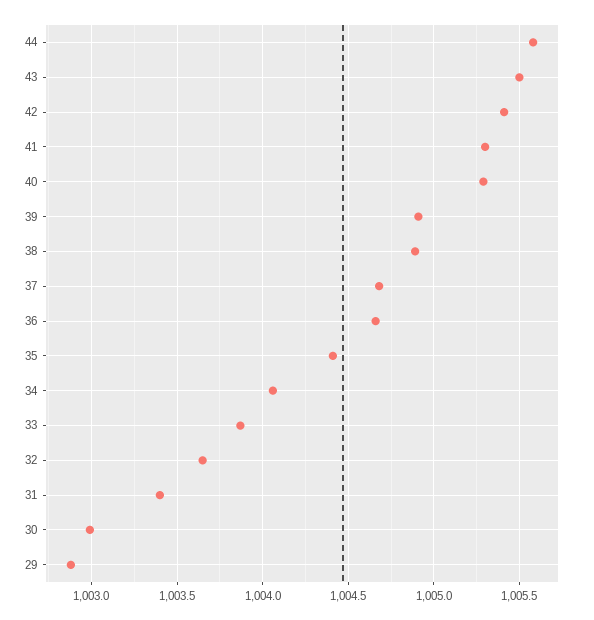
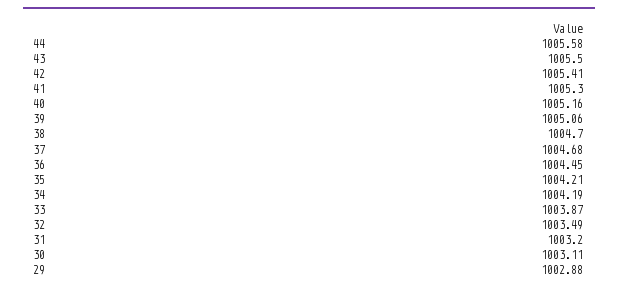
  {
    "44": 1005.58,
    "43": 1005.5,
    "42": 1005.41,
    "41": 1005.3,
-   "40": 1005.3,
+   "40": 1005.16,
-   "39": 1004.9,
+   "39": 1005.06,
-   "38": 1004.9,
+   "38": 1004.7,
    "37": 1004.68,
-   "36": 1004.65,
+   "36": 1004.45,
-   "35": 1004.4,
+   "35": 1004.21,
-   "34": 1004.05,
+   "34": 1004.19,
    "33": 1003.87,
-   "32": 1003.65,
+   "32": 1003.49,
-   "31": 1003.4,
+   "31": 1003.2,
-   "30": 1003,
+   "30": 1003.11,
    "29": 1002.88
  }

